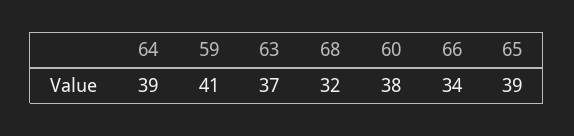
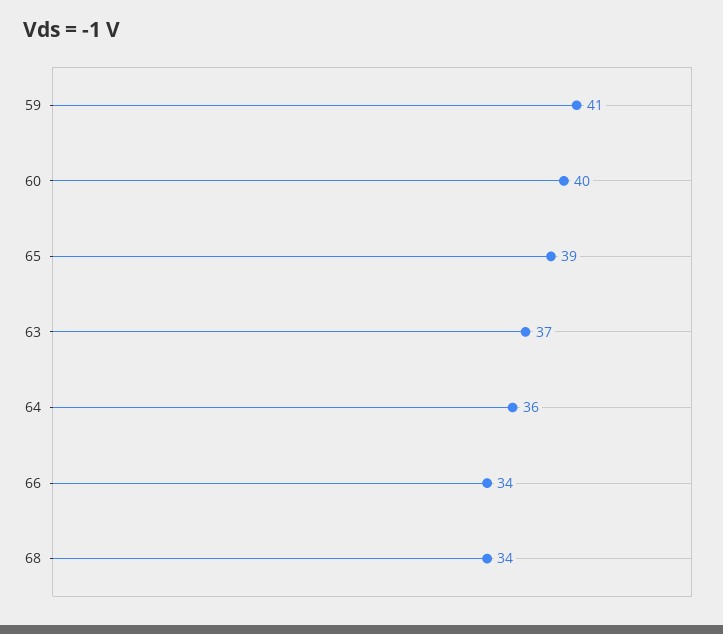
  {
-   "64": 39,
+   "64": 36,
    "59": 41,
    "63": 37,
-   "68": 32,
+   "68": 34,
-   "60": 38,
+   "60": 40,
    "66": 34,
    "65": 39
  }

